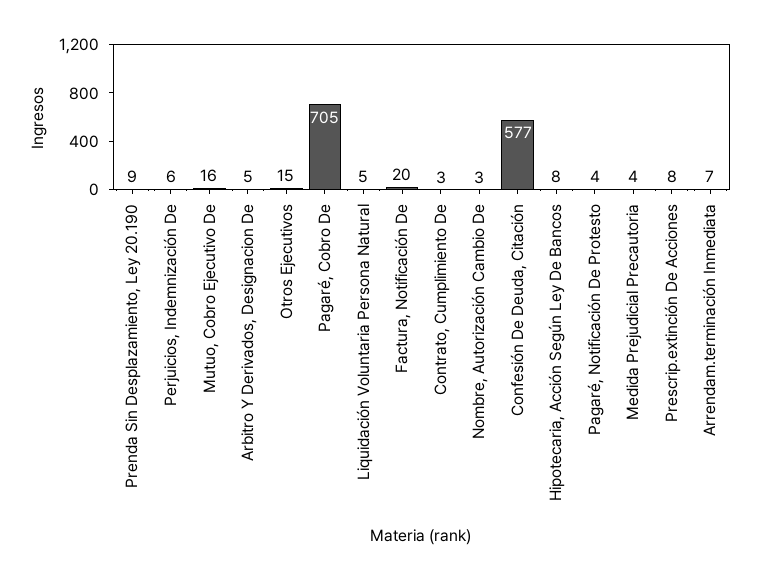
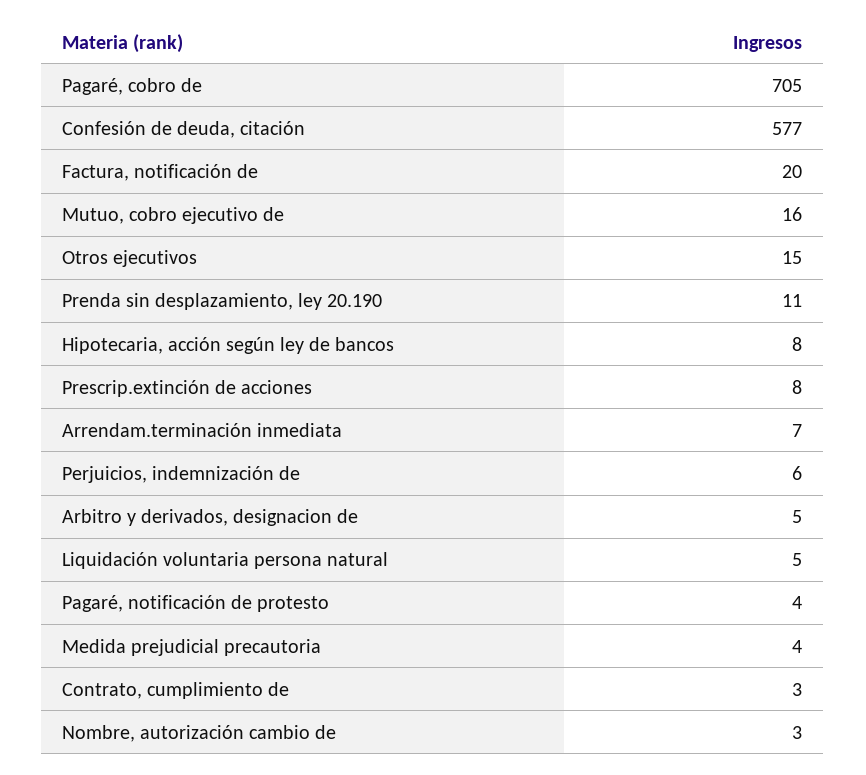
  {
-   "Prenda Sin Desplazamiento, Ley 20.190": 9,
+   "Prenda Sin Desplazamiento, Ley 20.190": 11,
    "Perjuicios, Indemnización De": 6,
    "Mutuo, Cobro Ejecutivo De": 16,
    "Arbitro Y Derivados, Designacion De": 5,
    "Otros Ejecutivos": 15,
    "Pagaré, Cobro De": 705,
    "Liquidación Voluntaria Persona Natural": 5,
    "Factura, Notificación De": 20,
    "Contrato, Cumplimiento De": 3,
    "Nombre, Autorización Cambio De": 3,
    "Confesión De Deuda, Citación": 577,
    "Hipotecaria, Acción Según Ley De Bancos": 8,
    "Pagaré, Notificación De Protesto": 4,
    "Medida Prejudicial Precautoria": 4,
    "Prescrip.extinción De Acciones": 8,
    "Arrendam.terminación Inmediata": 7
  }

